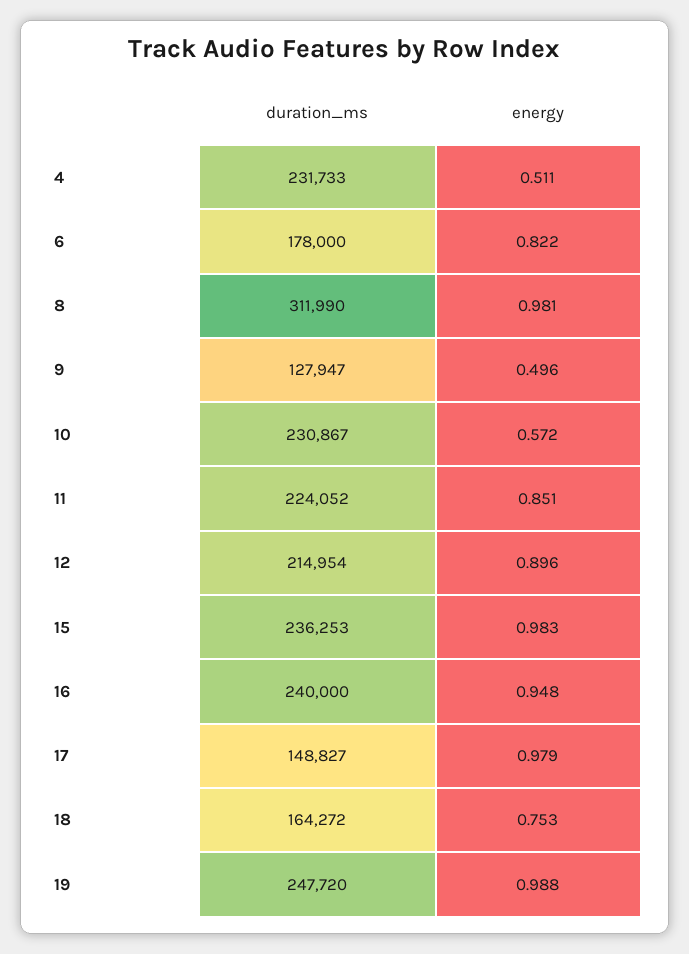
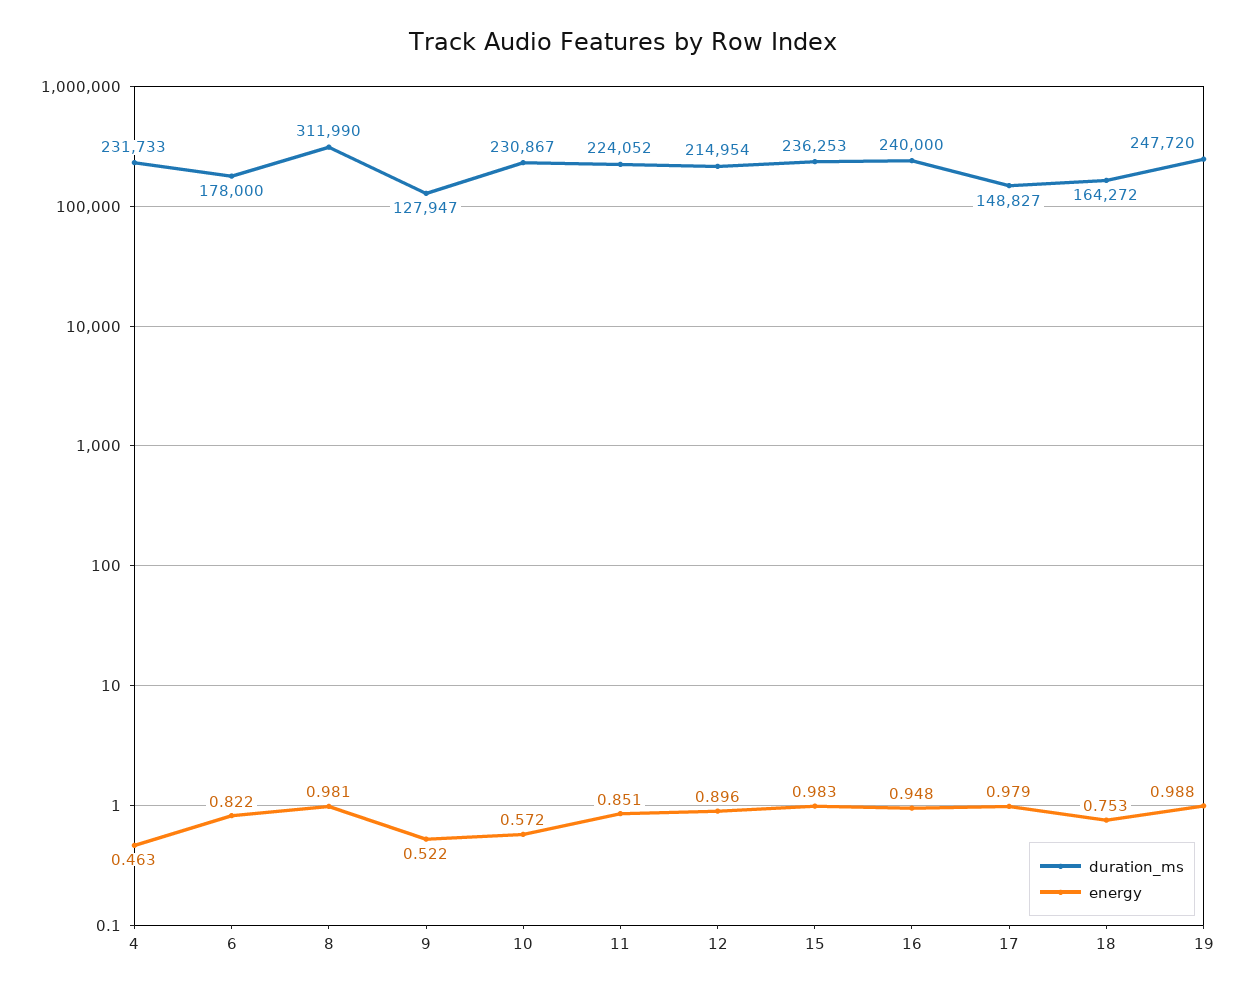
  {
    "duration_ms": {
      "4": 231733,
      "6": 178000,
      "8": 311990,
      "9": 127947,
      "10": 230867,
      "11": 224052,
      "12": 214954,
      "15": 236253,
      "16": 240000,
      "17": 148827,
      "18": 164272,
      "19": 247720
    },
    "energy": {
-     "4": 0.511,
+     "4": 0.463,
      "6": 0.822,
      "8": 0.981,
-     "9": 0.496,
+     "9": 0.522,
      "10": 0.572,
      "11": 0.851,
      "12": 0.896,
      "15": 0.983,
      "16": 0.948,
      "17": 0.979,
      "18": 0.753,
      "19": 0.988
    }
  }

